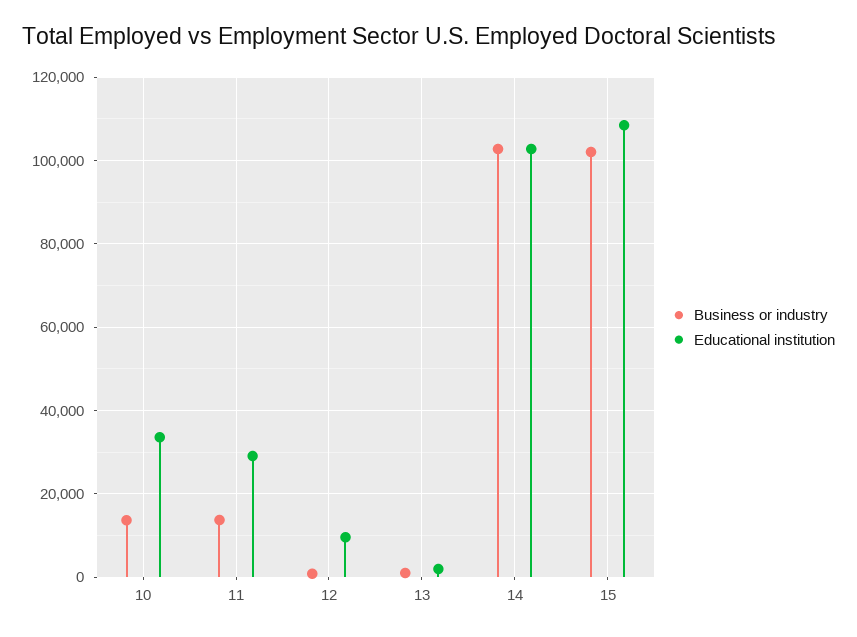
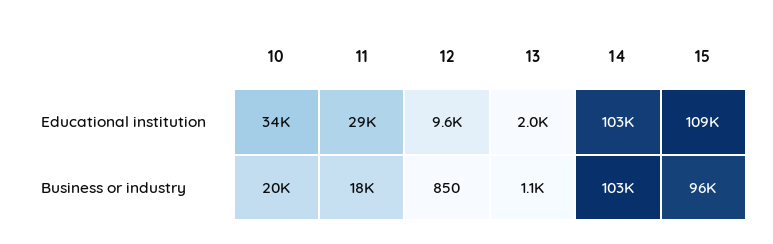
  {
    "Business or industry": {
-     "10": 14000,
+     "10": 20000,
-     "11": 14000,
+     "11": 18000,
      "12": 850,
      "13": 1100,
      "14": 103000,
-     "15": 102000
+     "15": 96000
    },
    "Educational institution": {
      "10": 34000,
      "11": 29000,
      "12": 9600,
      "13": 2000,
      "14": 103000,
      "15": 109000
    }
  }

